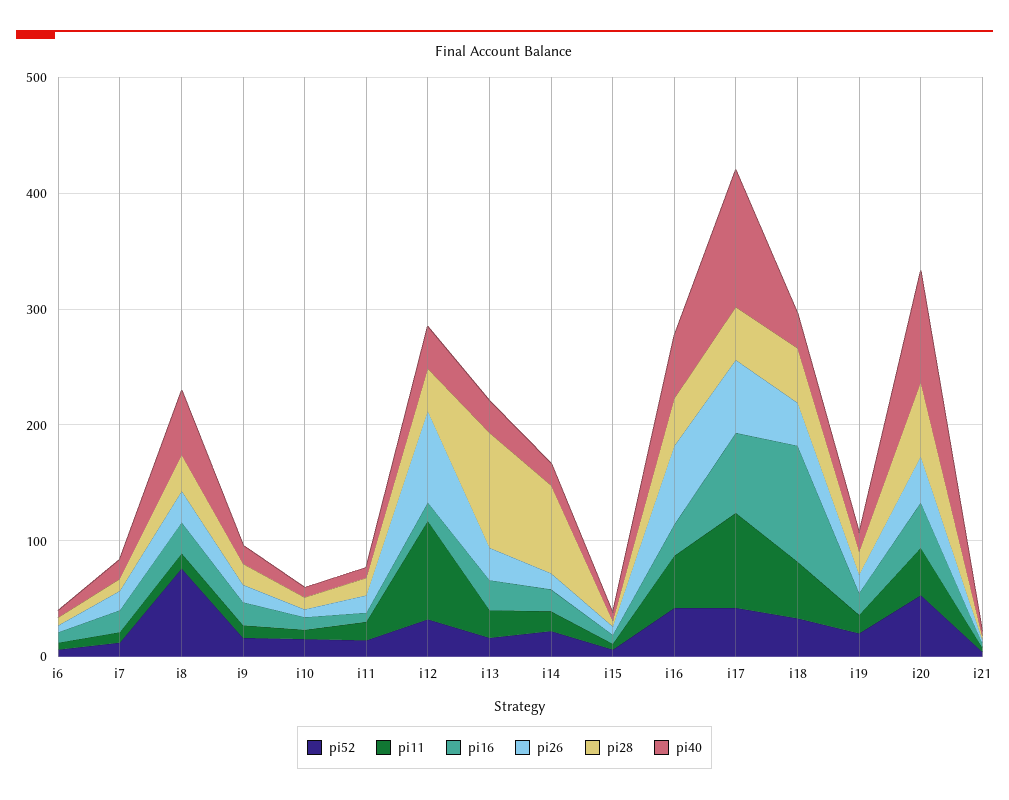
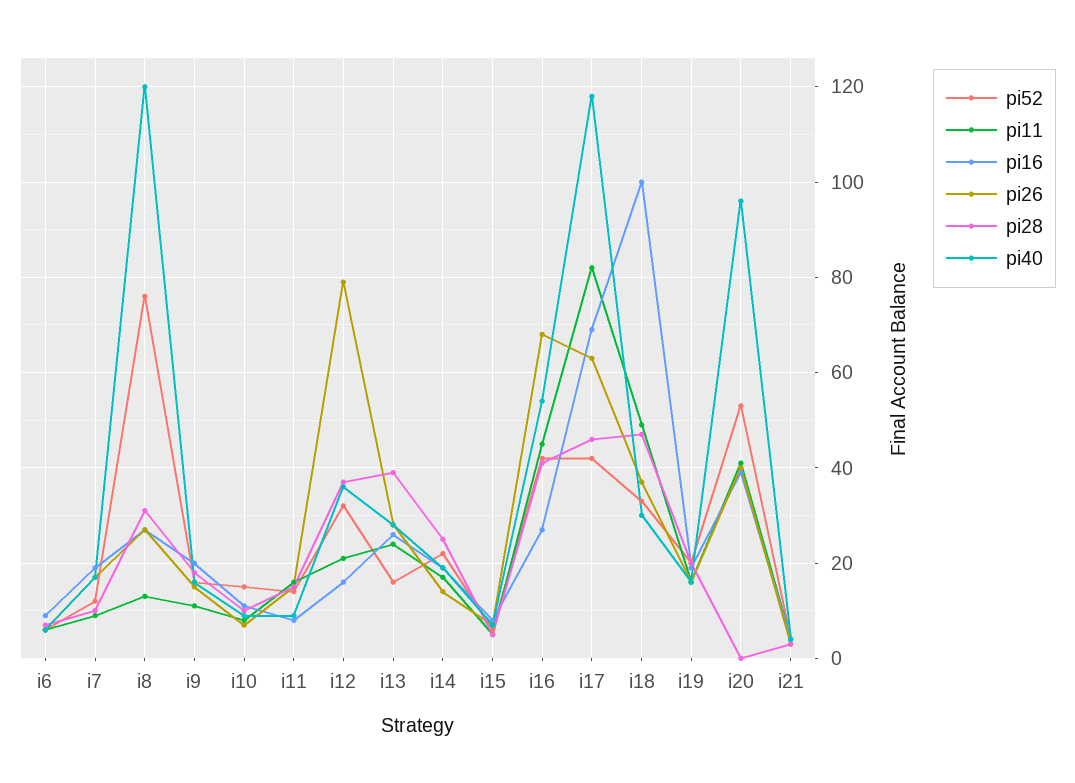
  {
    "pi52": {
      "i6": 5,
      "i7": 10,
      "i8": 75,
      "i9": 15,
      "i10": 15,
      "i11": 15,
      "i12": 30,
      "i13": 15,
      "i14": 20,
      "i15": 5,
      "i16": 40,
      "i17": 40,
      "i18": 35,
      "i19": 20,
      "i20": 55,
      "i21": 5
    },
    "pi11": {
      "i6": 5,
      "i7": 10,
      "i8": 15,
      "i9": 10,
      "i10": 10,
      "i11": 15,
-     "i12": 80,
+     "i12": 20,
      "i13": 25,
      "i14": 15,
      "i15": 5,
      "i16": 45,
      "i17": 80,
      "i18": 50,
      "i19": 15,
      "i20": 40,
      "i21": 5
    },
    "pi16": {
      "i6": 10,
      "i7": 20,
      "i8": 25,
      "i9": 20,
      "i10": 10,
      "i11": 10,
      "i12": 15,
      "i13": 25,
      "i14": 20,
      "i15": 10,
      "i16": 25,
      "i17": 70,
      "i18": 100,
      "i19": 20,
      "i20": 40,
      "i21": 5
    },
    "pi26": {
      "i6": 5,
      "i7": 15,
      "i8": 25,
      "i9": 15,
      "i10": 5,
      "i11": 15,
      "i12": 80,
      "i13": 30,
      "i14": 15,
      "i15": 5,
      "i16": 70,
      "i17": 65,
      "i18": 35,
      "i19": 15,
      "i20": 40,
      "i21": 5
    },
    "pi28": {
      "i6": 5,
      "i7": 10,
      "i8": 30,
      "i9": 20,
      "i10": 10,
      "i11": 15,
      "i12": 35,
-     "i13": 100,
+     "i13": 40,
-     "i14": 80,
+     "i14": 25,
      "i15": 5,
      "i16": 40,
      "i17": 45,
      "i18": 45,
      "i19": 20,
-     "i20": 60,
+     "i20": 0,
      "i21": 5
    },
    "pi40": {
      "i6": 5,
      "i7": 15,
-     "i8": 60,
+     "i8": 120,
      "i9": 15,
      "i10": 10,
      "i11": 10,
      "i12": 35,
      "i13": 30,
      "i14": 20,
      "i15": 5,
      "i16": 55,
      "i17": 120,
      "i18": 30,
      "i19": 15,
      "i20": 95,
      "i21": 5
    }
  }

